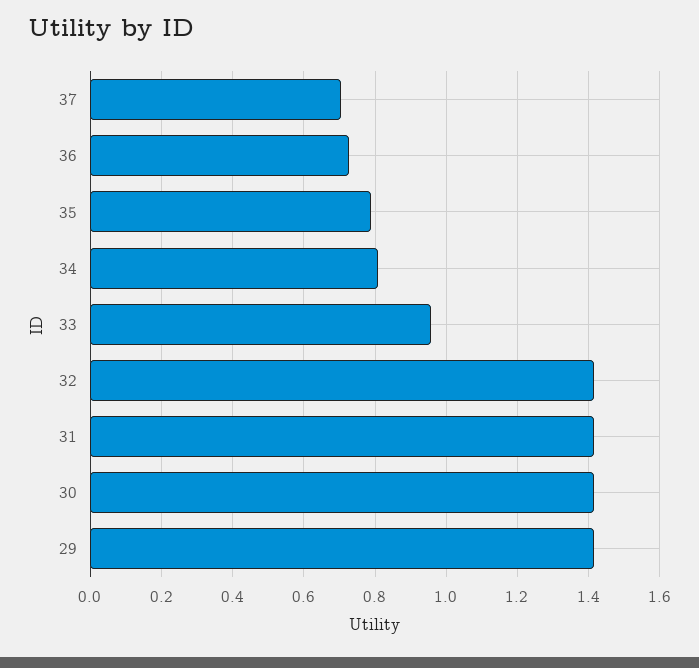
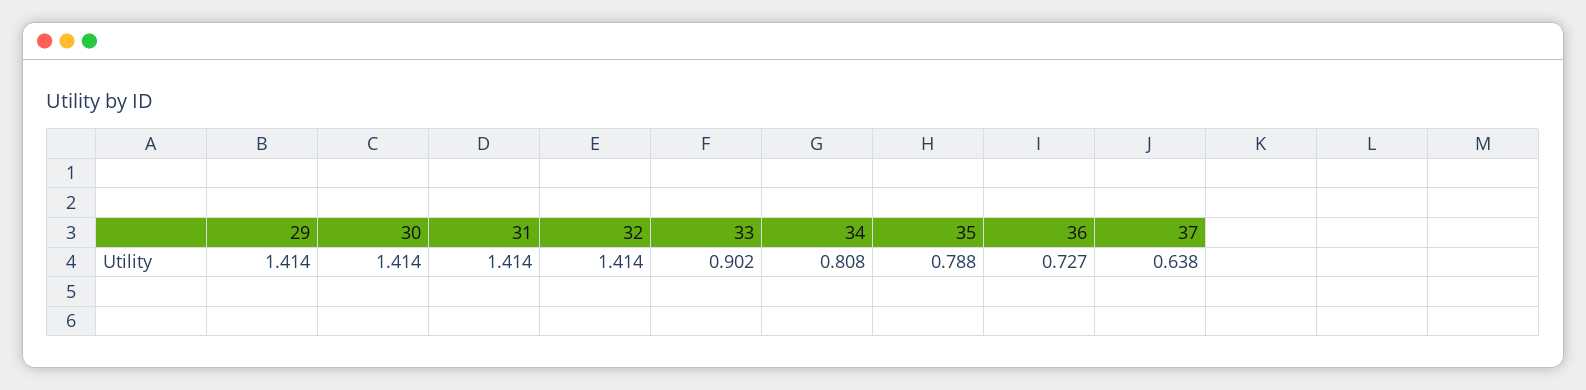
  {
-   "37": 0.7,
+   "37": 0.638,
    "36": 0.727,
    "35": 0.788,
    "34": 0.808,
-   "33": 0.96,
+   "33": 0.902,
    "32": 1.414,
    "31": 1.414,
    "30": 1.414,
    "29": 1.414
  }

